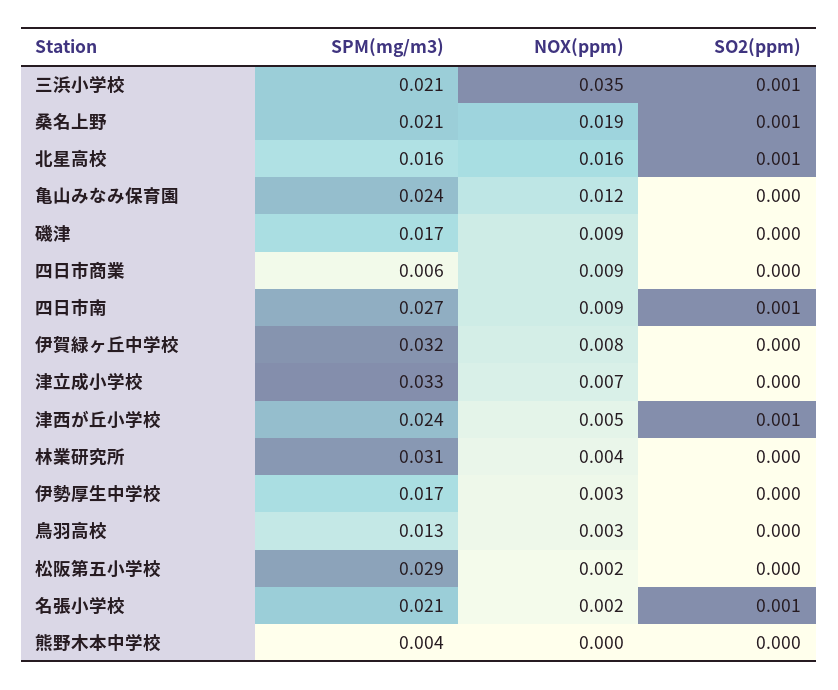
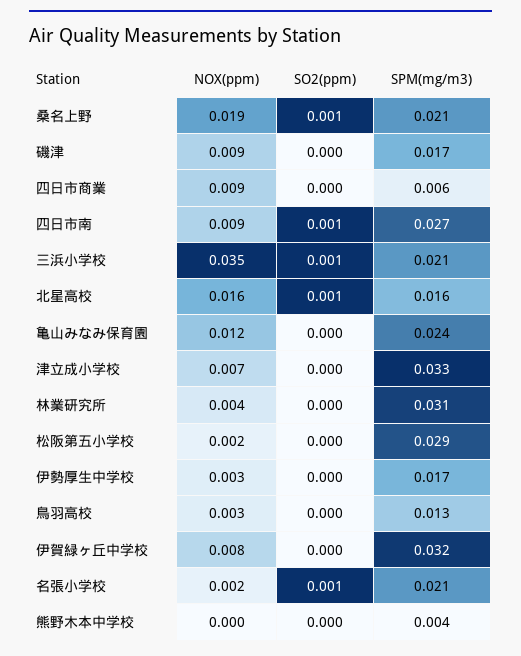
  {
    "SPM(mg/m3)": {
      "三浜小学校": 0.021,
      "桑名上野": 0.021,
      "北星高校": 0.016,
      "亀山みなみ保育園": 0.024,
      "磯津": 0.017,
      "四日市商業": 0.006,
      "四日市南": 0.027,
      "伊賀緑ヶ丘中学校": 0.032,
      "津立成小学校": 0.033,
-     "津西が丘小学校": 0.024,
      "林業研究所": 0.031,
      "伊勢厚生中学校": 0.017,
      "鳥羽高校": 0.013,
      "松阪第五小学校": 0.029,
      "名張小学校": 0.021,
      "熊野木本中学校": 0.004
    },
    "NOX(ppm)": {
      "三浜小学校": 0.035,
      "桑名上野": 0.019,
      "北星高校": 0.016,
      "亀山みなみ保育園": 0.012,
      "磯津": 0.009,
      "四日市商業": 0.009,
      "四日市南": 0.009,
      "伊賀緑ヶ丘中学校": 0.008,
      "津立成小学校": 0.007,
-     "津西が丘小学校": 0.005,
      "林業研究所": 0.004,
      "伊勢厚生中学校": 0.003,
      "鳥羽高校": 0.003,
      "松阪第五小学校": 0.002,
      "名張小学校": 0.002,
      "熊野木本中学校": 0
    },
    "SO2(ppm)": {
      "三浜小学校": 0.001,
      "桑名上野": 0.001,
      "北星高校": 0.001,
      "亀山みなみ保育園": 0,
      "磯津": 0,
      "四日市商業": 0,
      "四日市南": 0.001,
      "伊賀緑ヶ丘中学校": 0,
      "津立成小学校": 0,
-     "津西が丘小学校": 0.001,
      "林業研究所": 0,
      "伊勢厚生中学校": 0,
      "鳥羽高校": 0,
      "松阪第五小学校": 0,
      "名張小学校": 0.001,
      "熊野木本中学校": 0
    }
  }

